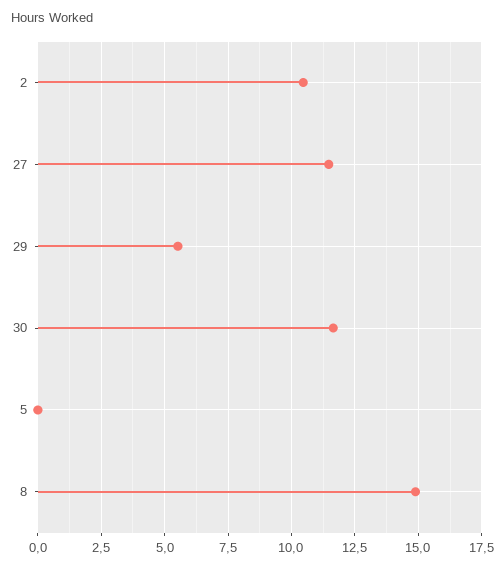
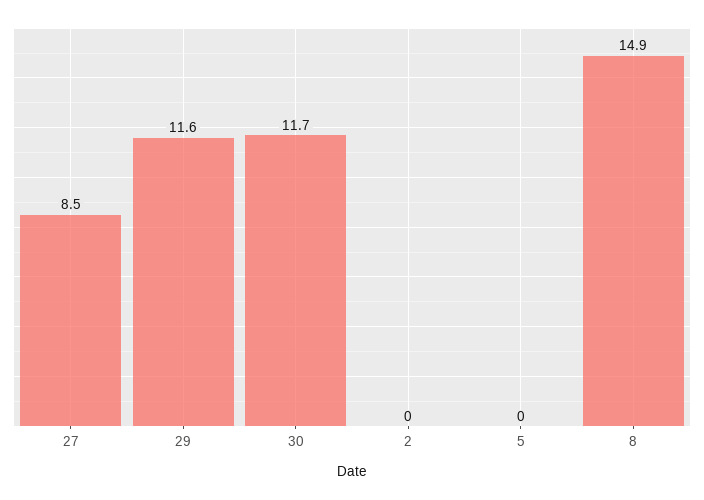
  {
-   "2": 10.5,
+   "2": 0,
-   "27": 11.5,
+   "27": 8.5,
-   "29": 5.5,
+   "29": 11.6,
    "30": 11.7,
    "5": 0,
    "8": 14.9
  }

